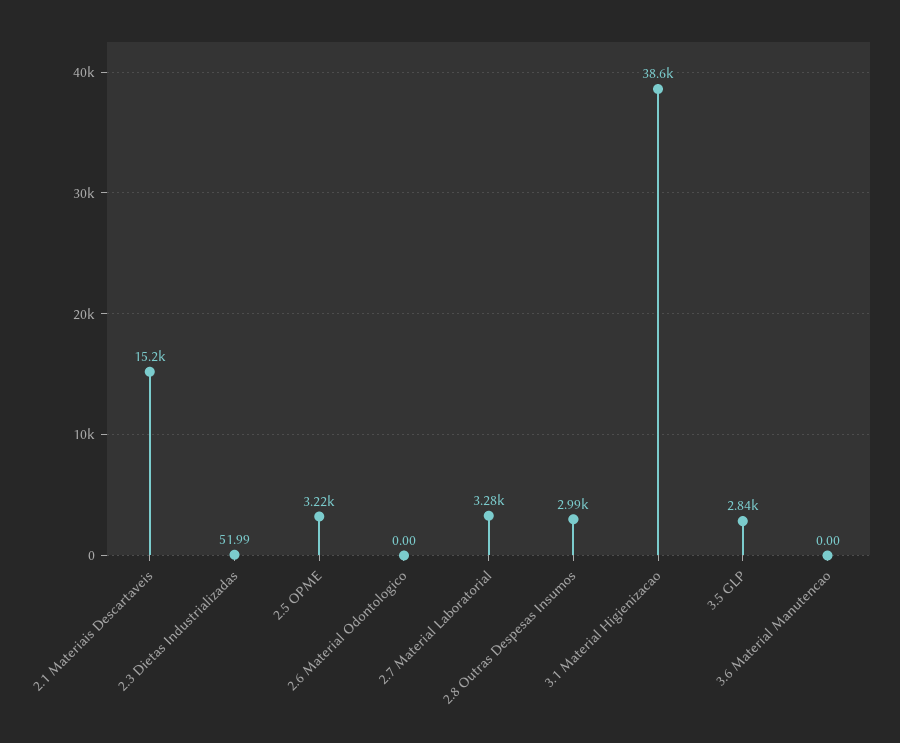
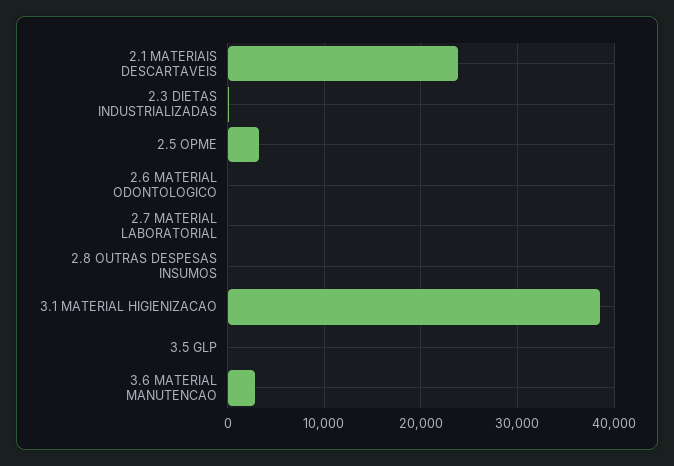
  {
-   "2.1 Materiais Descartaveis": 15200,
+   "2.1 Materiais Descartaveis": 24000,
    "2.3 Dietas Industrializadas": 51.99,
    "2.5 OPME": 3220,
    "2.6 Material Odontologico": 0,
-   "2.7 Material Laboratorial": 3280,
+   "2.7 Material Laboratorial": 0,
-   "2.8 Outras Despesas Insumos": 2990,
+   "2.8 Outras Despesas Insumos": 0,
    "3.1 Material Higienizacao": 38600,
-   "3.5 GLP": 2840,
+   "3.5 GLP": 0,
-   "3.6 Material Manutencao": 0
+   "3.6 Material Manutencao": 3000
  }

